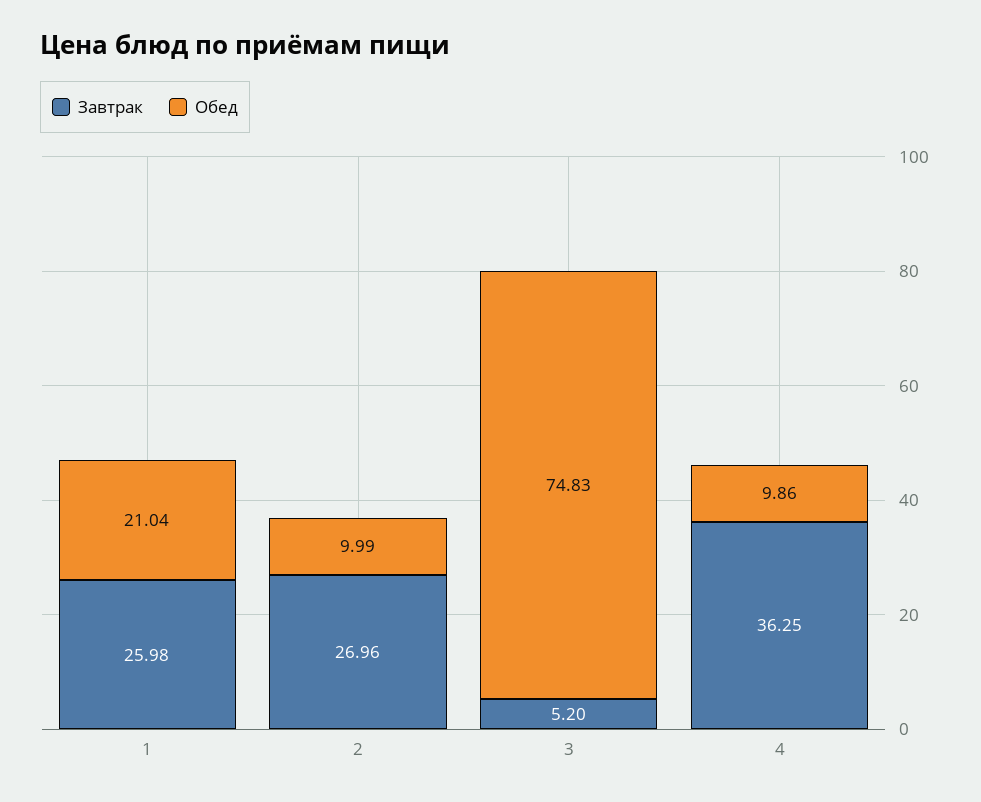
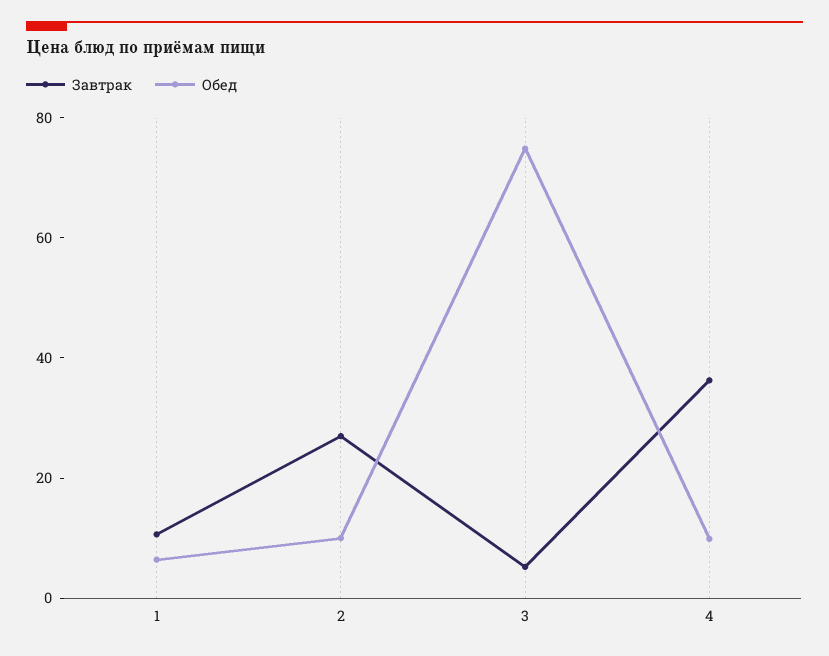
  {
    "Завтрак": {
-     "1": 25.98,
+     "1": 10,
      "2": 26.96,
      "3": 5.2,
      "4": 36.25
    },
    "Обед": {
-     "1": 21.04,
+     "1": 5,
      "2": 9.99,
      "3": 74.83,
      "4": 9.86
    }
  }

